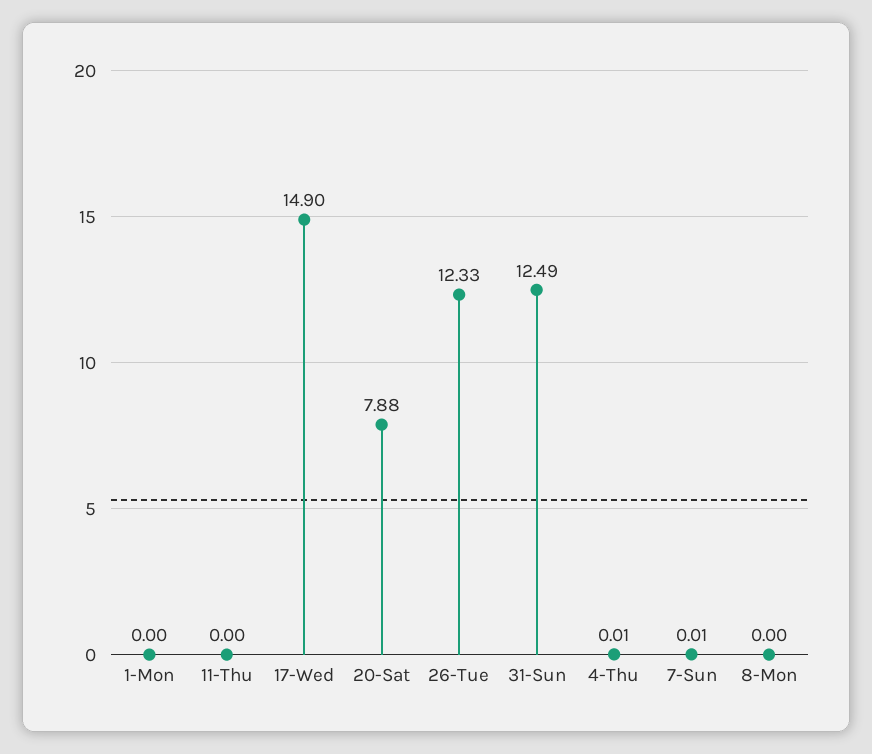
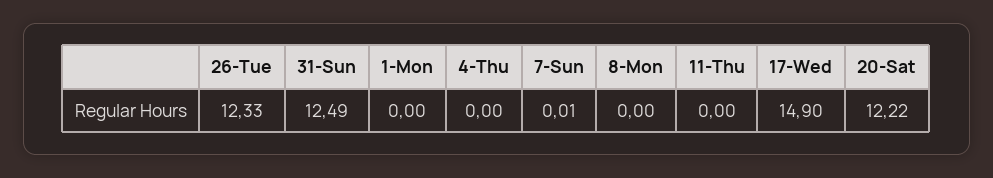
  {
    "1-Mon": 0,
    "11-Thu": 0,
    "17-Wed": 14.9,
-   "20-Sat": 7.88,
+   "20-Sat": 12.22,
    "26-Tue": 12.33,
    "31-Sun": 12.49,
-   "4-Thu": 0.01,
+   "4-Thu": 0,
    "7-Sun": 0.01,
    "8-Mon": 0
  }

